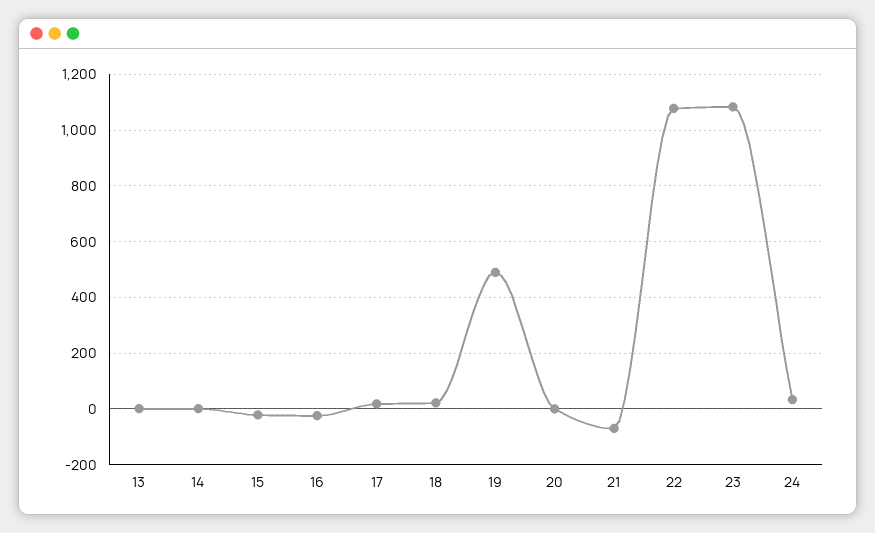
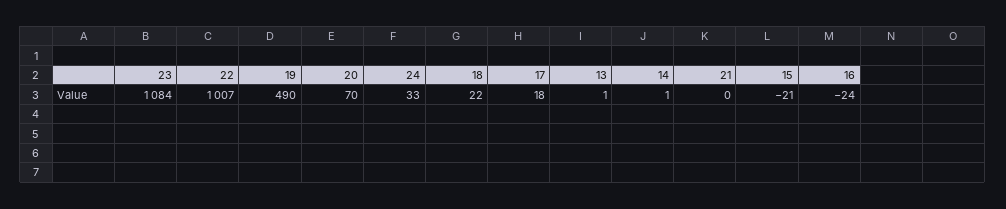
  {
    "13": 1,
    "14": 1,
    "15": -21,
    "16": -24,
    "17": 18,
    "18": 22,
    "19": 490,
-   "20": 0,
+   "20": 70,
-   "21": -75,
+   "21": 0,
-   "22": 1075,
+   "22": 1007,
    "23": 1084,
    "24": 33
  }

